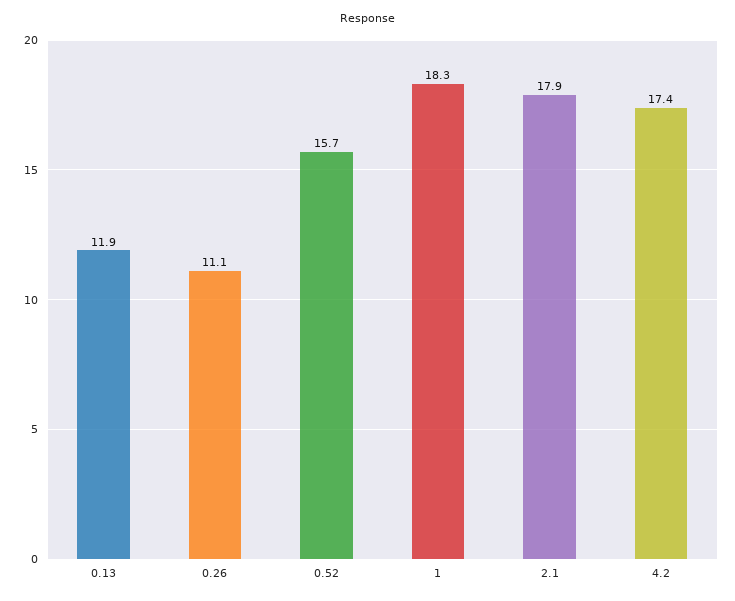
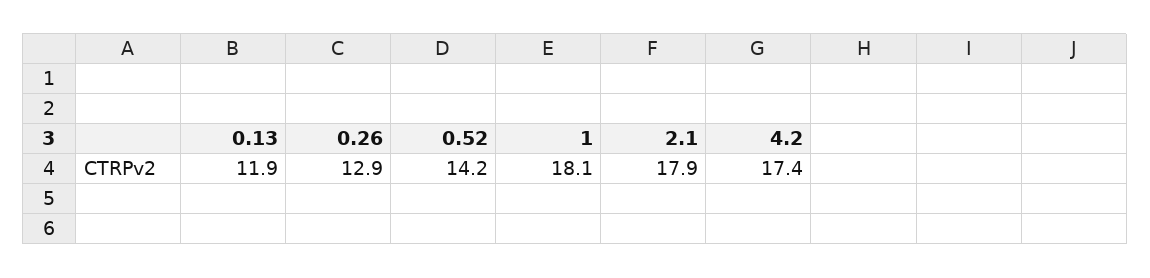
  {
    "0.13": 11.9,
-   "0.26": 11.1,
+   "0.26": 12.9,
-   "0.52": 15.7,
+   "0.52": 14.2,
-   "1": 18.3,
+   "1": 18.1,
    "2.1": 17.9,
    "4.2": 17.4
  }

